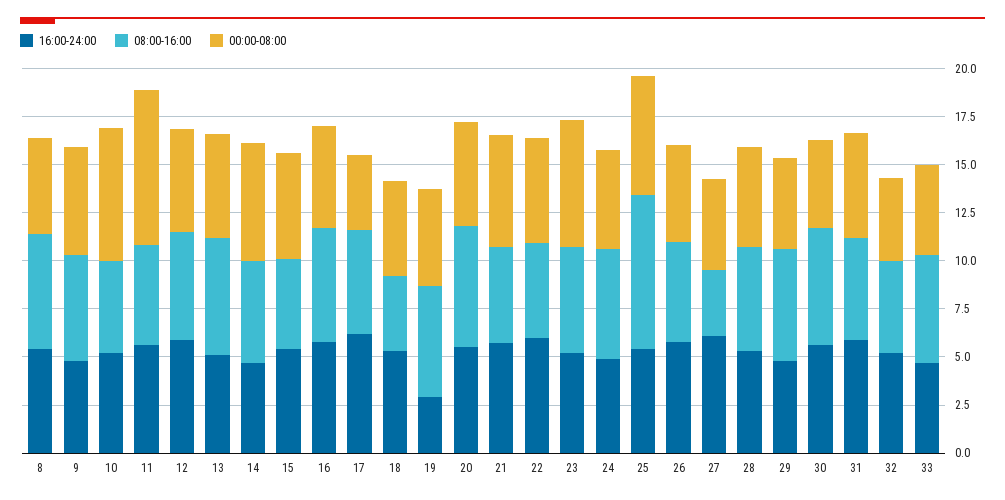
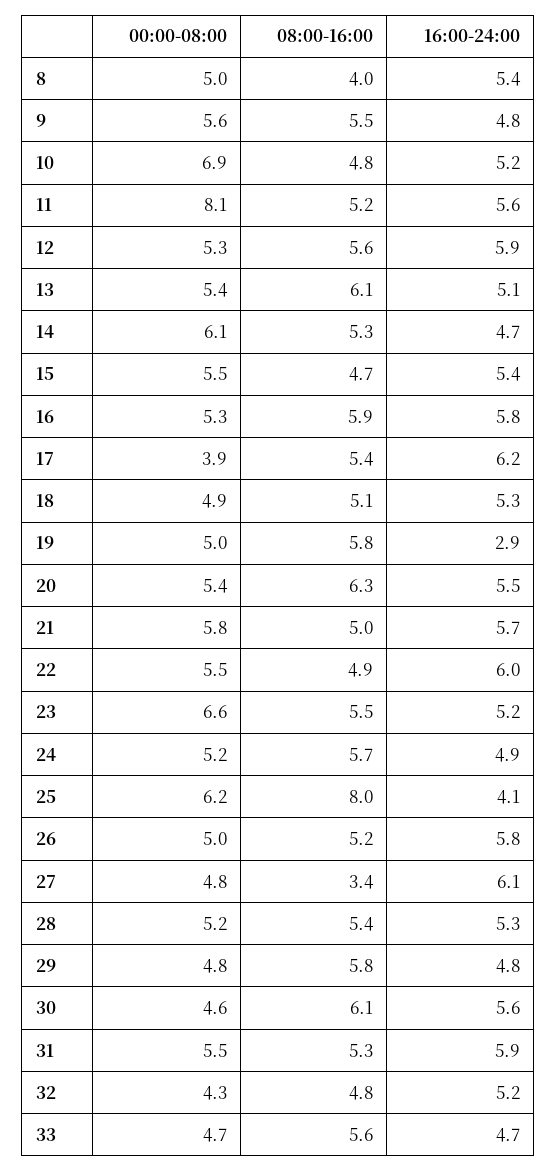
  {
    "16:00-24:00": {
      "8": 5.4,
      "9": 4.8,
      "10": 5.2,
      "11": 5.6,
      "12": 5.9,
      "13": 5.1,
      "14": 4.7,
      "15": 5.4,
      "16": 5.8,
      "17": 6.2,
      "18": 5.3,
      "19": 2.9,
      "20": 5.5,
      "21": 5.7,
      "22": 6,
      "23": 5.2,
      "24": 4.9,
-     "25": 5.5,
+     "25": 4.1,
      "26": 5.8,
      "27": 6.1,
      "28": 5.3,
      "29": 4.8,
      "30": 5.6,
      "31": 5.9,
      "32": 5.2,
      "33": 4.7
    },
    "08:00-16:00": {
-     "8": 6,
+     "8": 4,
      "9": 5.5,
      "10": 4.8,
      "11": 5.2,
      "12": 5.6,
      "13": 6.1,
      "14": 5.3,
      "15": 4.7,
      "16": 5.9,
      "17": 5.4,
-     "18": 4,
+     "18": 5.1,
      "19": 5.8,
      "20": 6.3,
      "21": 5,
      "22": 4.9,
      "23": 5.5,
      "24": 5.7,
      "25": 8,
      "26": 5.2,
      "27": 3.4,
      "28": 5.4,
      "29": 5.8,
      "30": 6.1,
      "31": 5.3,
      "32": 4.8,
      "33": 5.6
    },
    "00:00-08:00": {
      "8": 5,
      "9": 5.6,
      "10": 6.9,
      "11": 8.1,
      "12": 5.3,
      "13": 5.4,
      "14": 6.1,
      "15": 5.5,
      "16": 5.3,
      "17": 3.9,
      "18": 4.9,
      "19": 5,
      "20": 5.4,
      "21": 5.8,
      "22": 5.5,
      "23": 6.6,
      "24": 5.2,
      "25": 6.2,
      "26": 5,
      "27": 4.8,
      "28": 5.2,
      "29": 4.8,
      "30": 4.6,
      "31": 5.5,
      "32": 4.3,
      "33": 4.7
    }
  }

